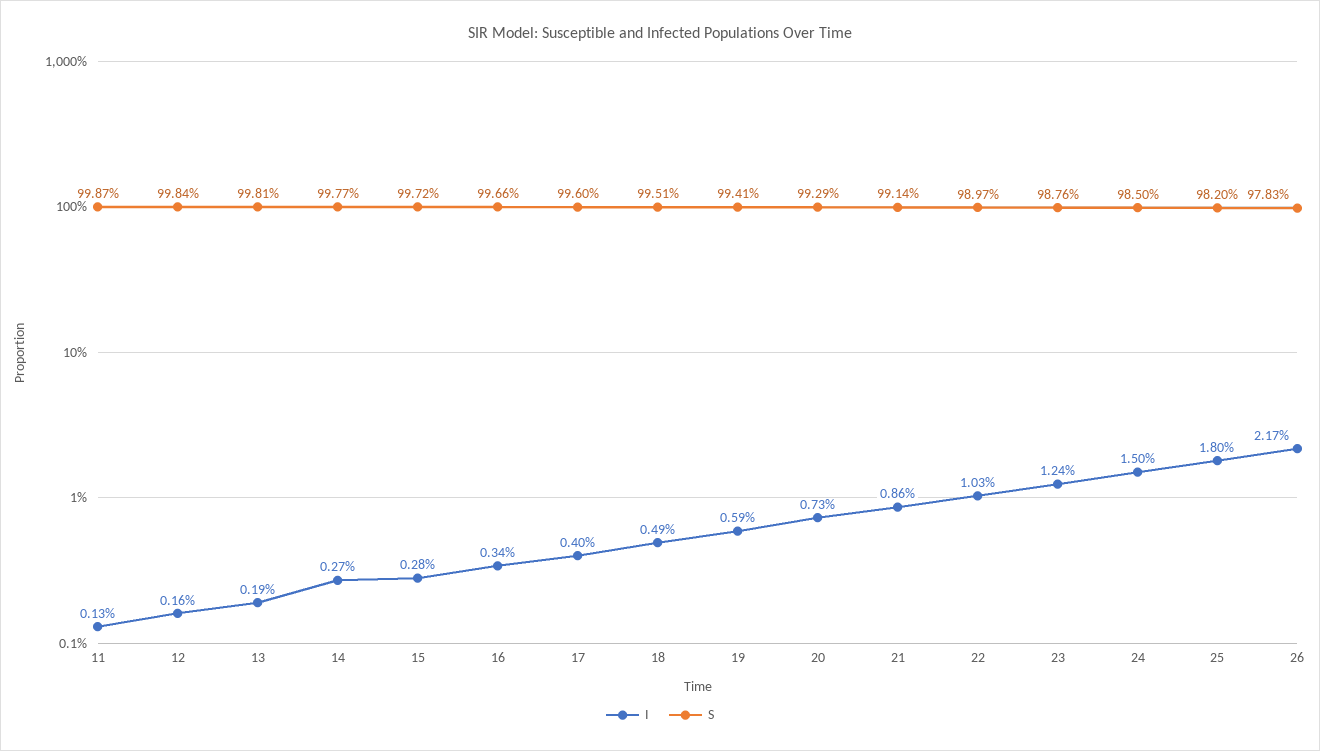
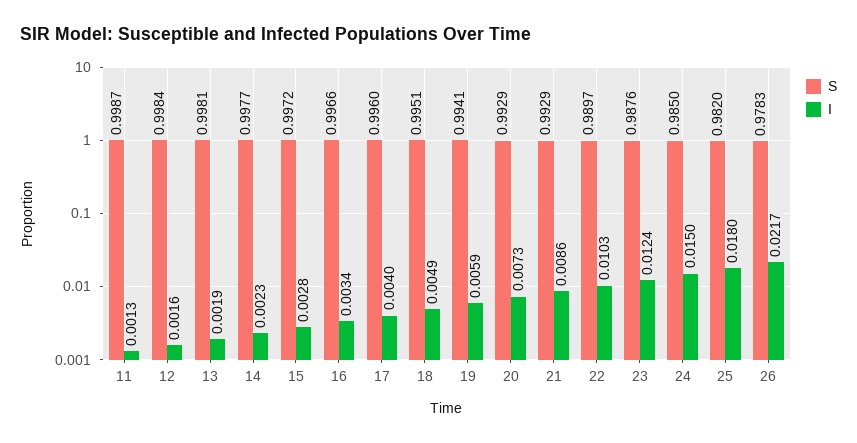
  {
    "I": {
      "11": 0.0013,
      "12": 0.0016,
      "13": 0.0019,
-     "14": 0.0027,
+     "14": 0.0023,
      "15": 0.0028,
      "16": 0.0034,
      "17": 0.004,
      "18": 0.0049,
      "19": 0.0059,
      "20": 0.0073,
      "21": 0.0086,
      "22": 0.0103,
      "23": 0.0124,
      "24": 0.015,
      "25": 0.018,
      "26": 0.0217
    },
    "S": {
      "11": 0.9987,
      "12": 0.9984,
      "13": 0.9981,
      "14": 0.9977,
      "15": 0.9972,
      "16": 0.9966,
      "17": 0.996,
      "18": 0.9951,
      "19": 0.9941,
      "20": 0.9929,
-     "21": 0.9914,
+     "21": 0.9929,
      "22": 0.9897,
      "23": 0.9876,
      "24": 0.985,
      "25": 0.982,
      "26": 0.9783
    }
  }

